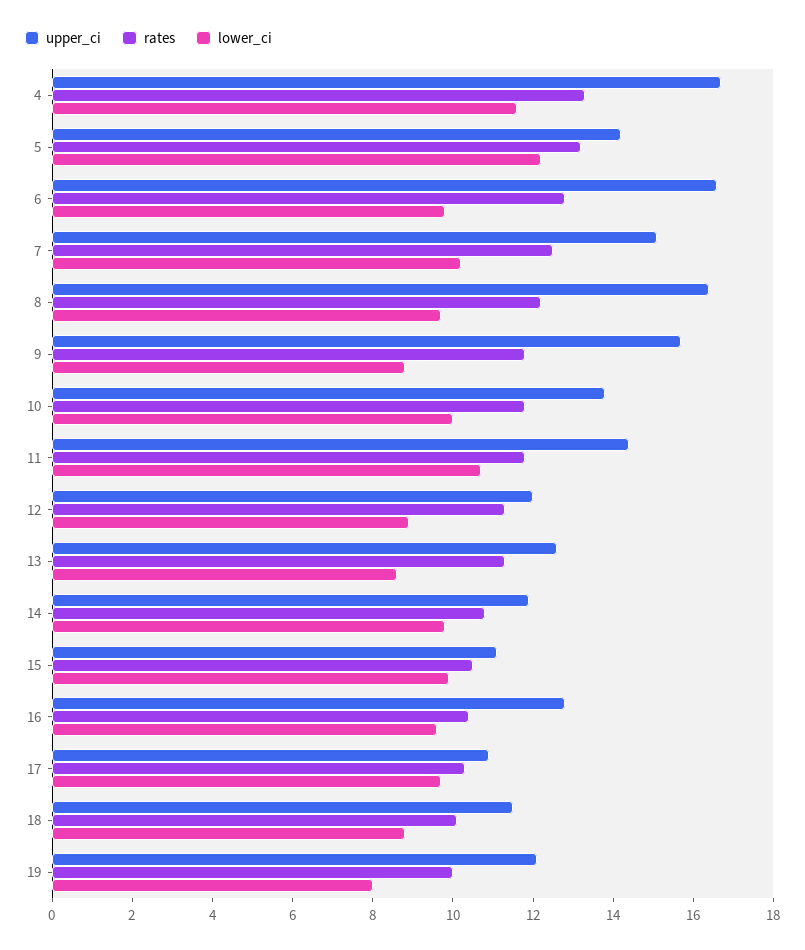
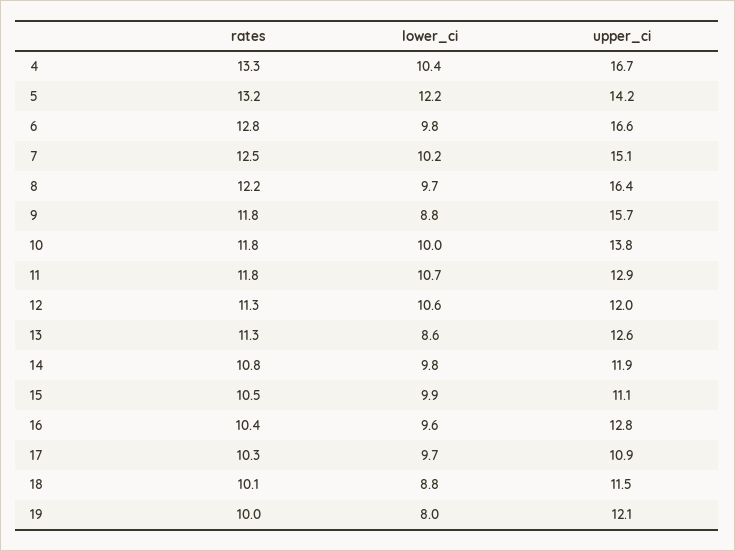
  {
    "upper_ci": {
      "4": 16.7,
      "5": 14.2,
      "6": 16.6,
      "7": 15.1,
      "8": 16.4,
      "9": 15.7,
      "10": 13.8,
-     "11": 14.5,
+     "11": 12.9,
      "12": 12,
      "13": 12.6,
      "14": 11.9,
      "15": 11.1,
      "16": 12.8,
      "17": 10.9,
      "18": 11.5,
      "19": 12.1
    },
    "rates": {
      "4": 13.3,
      "5": 13.2,
      "6": 12.8,
      "7": 12.5,
      "8": 12.2,
      "9": 11.8,
      "10": 11.8,
      "11": 11.8,
      "12": 11.3,
      "13": 11.3,
      "14": 10.8,
      "15": 10.5,
      "16": 10.4,
      "17": 10.3,
      "18": 10.1,
      "19": 10
    },
    "lower_ci": {
-     "4": 11.5,
+     "4": 10.4,
      "5": 12.2,
      "6": 9.8,
      "7": 10.2,
      "8": 9.7,
      "9": 8.8,
      "10": 10,
      "11": 10.7,
-     "12": 9,
+     "12": 10.6,
      "13": 8.6,
      "14": 9.8,
      "15": 9.9,
      "16": 9.6,
      "17": 9.7,
      "18": 8.8,
      "19": 8
    }
  }

